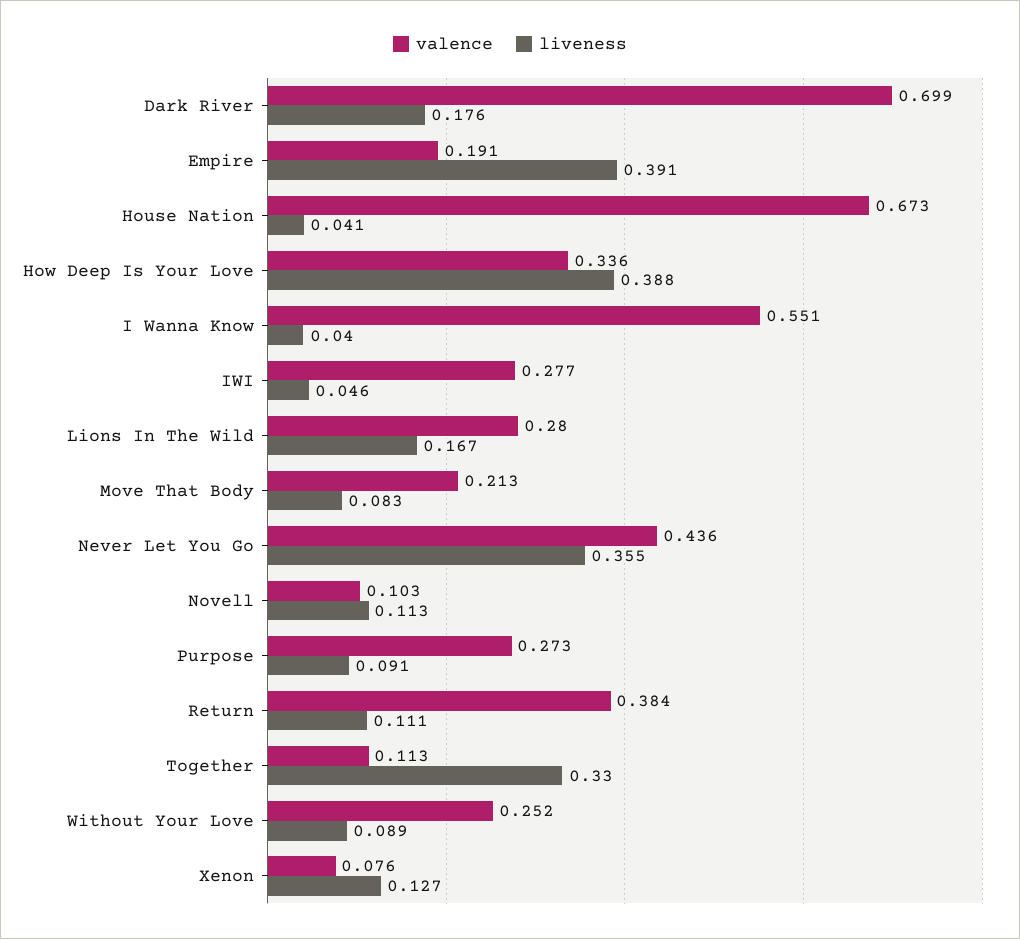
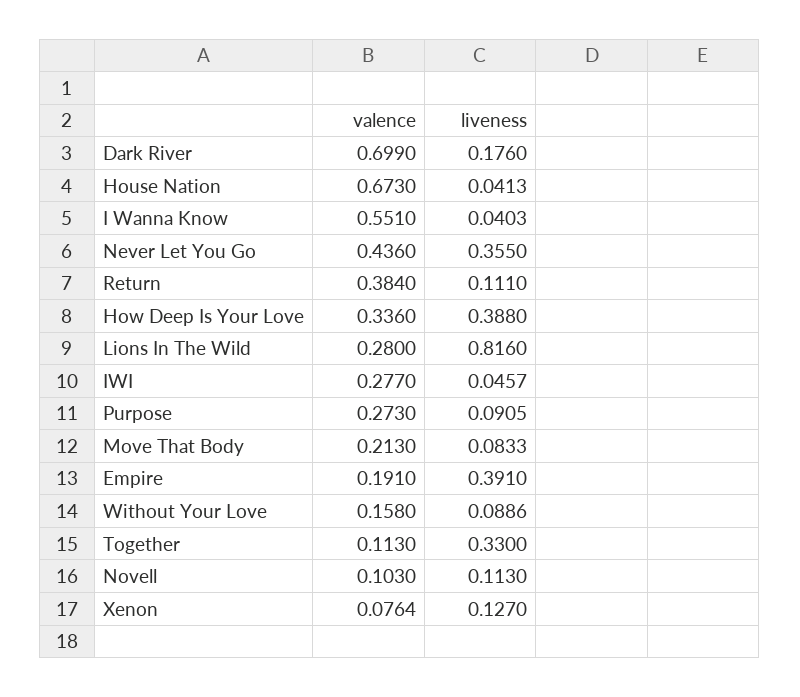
  {
    "valence": {
      "Dark River": 0.699,
      "Empire": 0.191,
      "House Nation": 0.673,
      "How Deep Is Your Love": 0.336,
      "I Wanna Know": 0.551,
      "IWI": 0.277,
      "Lions In The Wild": 0.28,
      "Move That Body": 0.213,
      "Never Let You Go": 0.436,
      "Novell": 0.103,
      "Purpose": 0.273,
      "Return": 0.384,
      "Together": 0.113,
-     "Without Your Love": 0.252,
+     "Without Your Love": 0.158,
      "Xenon": 0.0764
    },
    "liveness": {
      "Dark River": 0.176,
      "Empire": 0.391,
      "House Nation": 0.0413,
      "How Deep Is Your Love": 0.388,
      "I Wanna Know": 0.0403,
      "IWI": 0.0457,
-     "Lions In The Wild": 0.167,
+     "Lions In The Wild": 0.816,
      "Move That Body": 0.0833,
      "Never Let You Go": 0.355,
      "Novell": 0.113,
      "Purpose": 0.0905,
      "Return": 0.111,
      "Together": 0.33,
      "Without Your Love": 0.0886,
      "Xenon": 0.127
    }
  }

